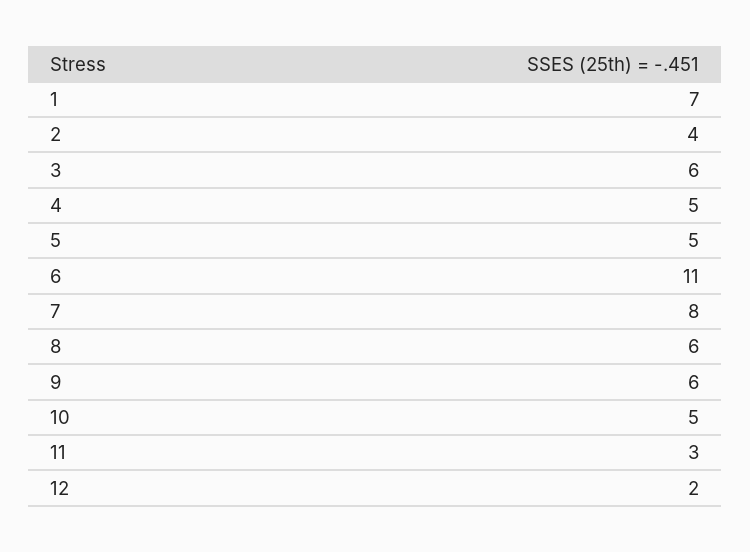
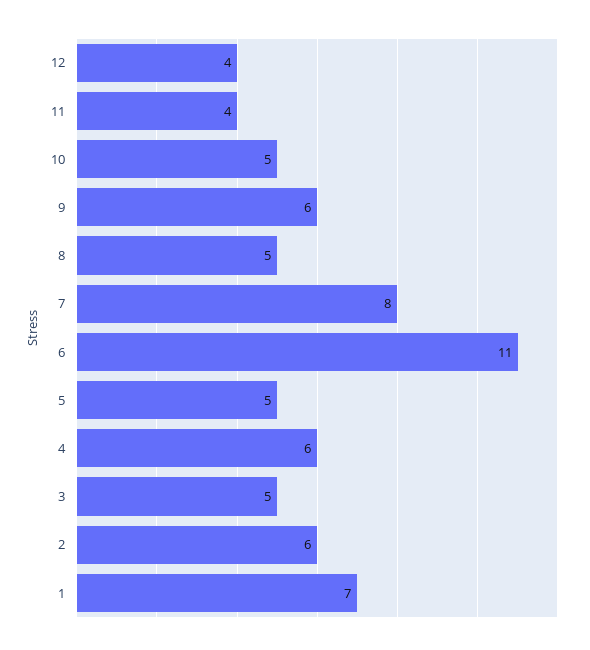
  {
    "1": 7,
-   "2": 4,
+   "2": 6,
-   "3": 6,
+   "3": 5,
-   "4": 5,
+   "4": 6,
    "5": 5,
    "6": 11,
    "7": 8,
-   "8": 6,
+   "8": 5,
    "9": 6,
    "10": 5,
-   "11": 3,
+   "11": 4,
-   "12": 2
+   "12": 4
  }

